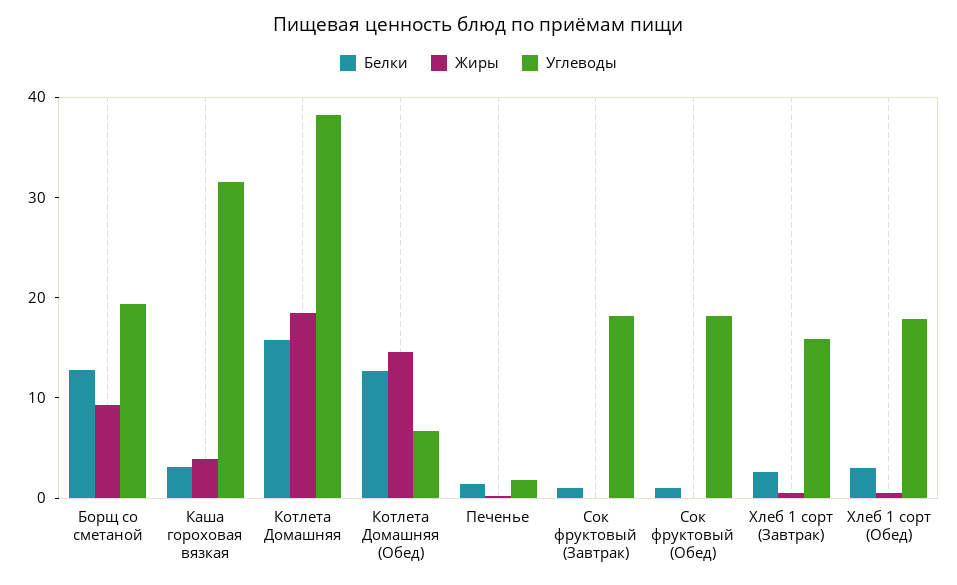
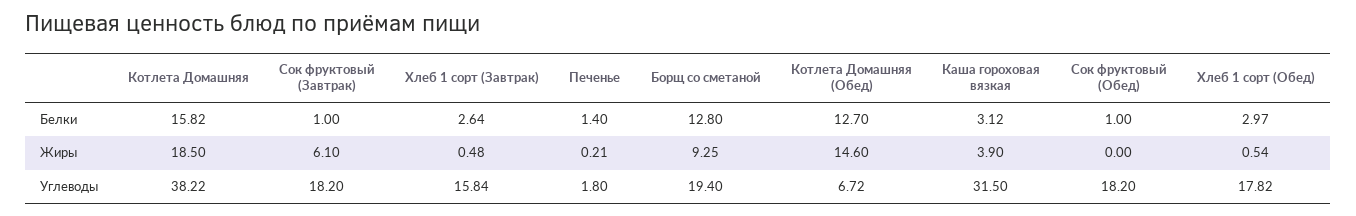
  {
    "Белки": {
      "Борщ со сметаной": 12.8,
      "Каша гороховая вязкая": 3.12,
      "Котлета Домашняя": 15.82,
      "Котлета Домашняя (Обед)": 12.7,
      "Печенье": 1.4,
      "Сок фруктовый (Завтрак)": 1,
      "Сок фруктовый (Обед)": 1,
      "Хлеб 1 сорт (Завтрак)": 2.64,
      "Хлеб 1 сорт (Обед)": 2.97
    },
    "Жиры": {
      "Борщ со сметаной": 9.25,
      "Каша гороховая вязкая": 3.9,
      "Котлета Домашняя": 18.5,
      "Котлета Домашняя (Обед)": 14.6,
      "Печенье": 0.21,
-     "Сок фруктовый (Завтрак)": 0,
+     "Сок фруктовый (Завтрак)": 6.1,
      "Сок фруктовый (Обед)": 0,
      "Хлеб 1 сорт (Завтрак)": 0.48,
      "Хлеб 1 сорт (Обед)": 0.54
    },
    "Углеводы": {
      "Борщ со сметаной": 19.4,
      "Каша гороховая вязкая": 31.5,
      "Котлета Домашняя": 38.22,
      "Котлета Домашняя (Обед)": 6.72,
      "Печенье": 1.8,
      "Сок фруктовый (Завтрак)": 18.2,
      "Сок фруктовый (Обед)": 18.2,
      "Хлеб 1 сорт (Завтрак)": 15.84,
      "Хлеб 1 сорт (Обед)": 17.82
    }
  }

